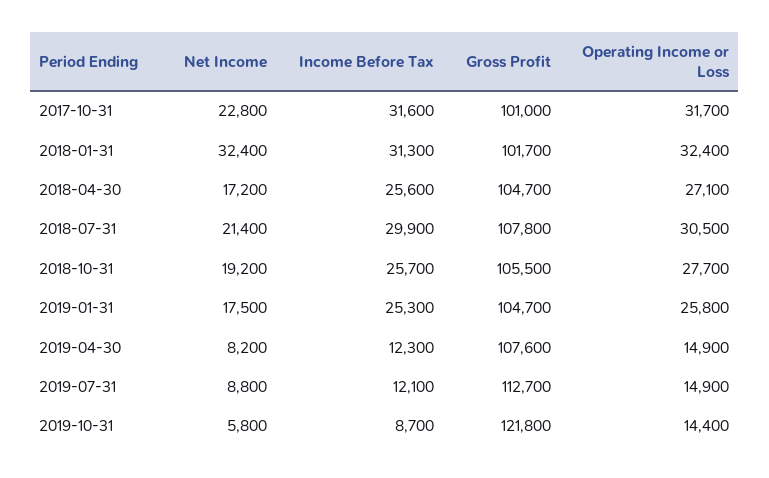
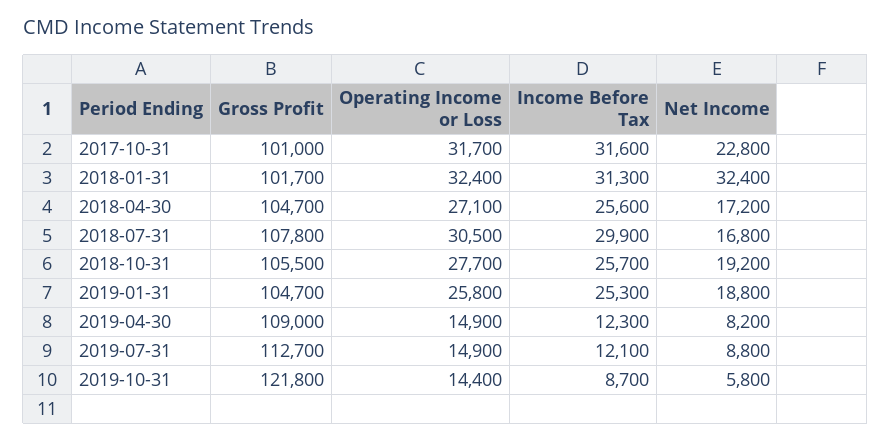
  {
    "Net Income": {
      "2017-10-31": 22800,
      "2018-01-31": 32400,
      "2018-04-30": 17200,
-     "2018-07-31": 21400,
+     "2018-07-31": 16800,
      "2018-10-31": 19200,
-     "2019-01-31": 17500,
+     "2019-01-31": 18800,
      "2019-04-30": 8200,
      "2019-07-31": 8800,
      "2019-10-31": 5800
    },
    "Income Before Tax": {
      "2017-10-31": 31600,
      "2018-01-31": 31300,
      "2018-04-30": 25600,
      "2018-07-31": 29900,
      "2018-10-31": 25700,
      "2019-01-31": 25300,
      "2019-04-30": 12300,
      "2019-07-31": 12100,
      "2019-10-31": 8700
    },
    "Gross Profit": {
      "2017-10-31": 101000,
      "2018-01-31": 101700,
      "2018-04-30": 104700,
      "2018-07-31": 107800,
      "2018-10-31": 105500,
      "2019-01-31": 104700,
-     "2019-04-30": 107600,
+     "2019-04-30": 109000,
      "2019-07-31": 112700,
      "2019-10-31": 121800
    },
    "Operating Income or Loss": {
      "2017-10-31": 31700,
      "2018-01-31": 32400,
      "2018-04-30": 27100,
      "2018-07-31": 30500,
      "2018-10-31": 27700,
      "2019-01-31": 25800,
      "2019-04-30": 14900,
      "2019-07-31": 14900,
      "2019-10-31": 14400
    }
  }

